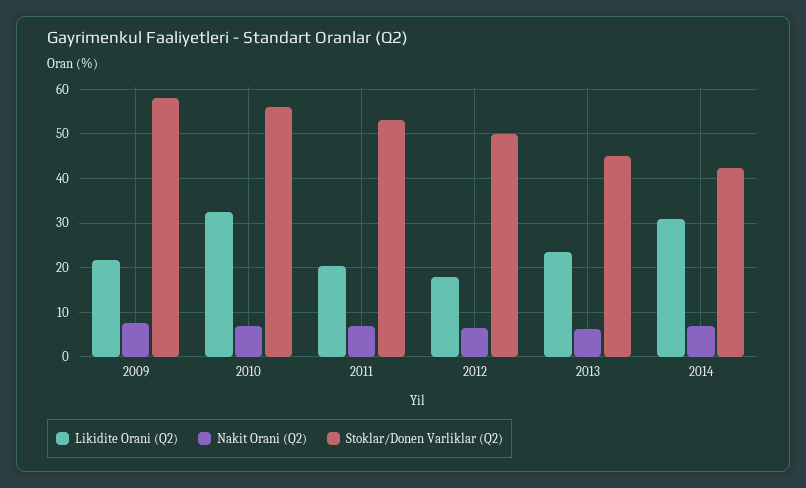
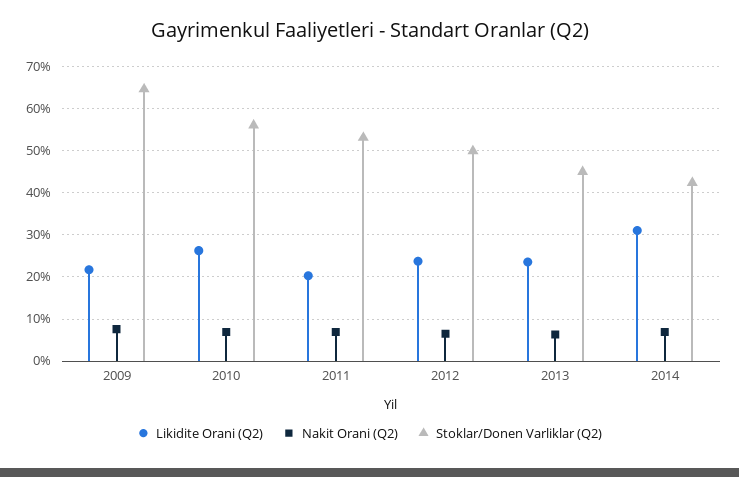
  {
    "Likidite Orani (Q2)": {
      "2009": 22,
-     "2010": 32,
+     "2010": 26,
      "2011": 20,
-     "2012": 18,
+     "2012": 24,
      "2013": 24,
      "2014": 32
    },
    "Nakit Orani (Q2)": {
      "2009": 8,
      "2010": 6,
      "2011": 6,
      "2012": 6,
      "2013": 6,
      "2014": 6
    },
    "Stoklar/Donen Varliklar (Q2)": {
-     "2009": 58,
+     "2009": 64,
      "2010": 56,
      "2011": 54,
      "2012": 50,
      "2013": 44,
      "2014": 42
    }
  }

